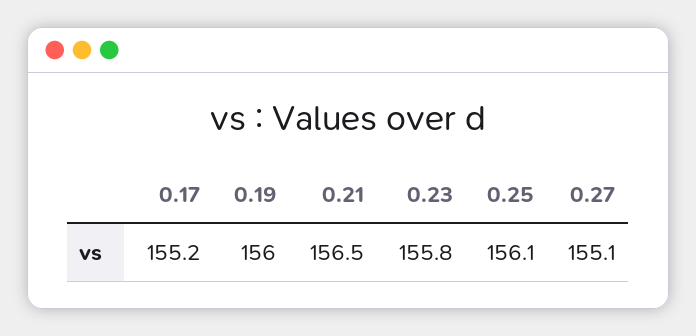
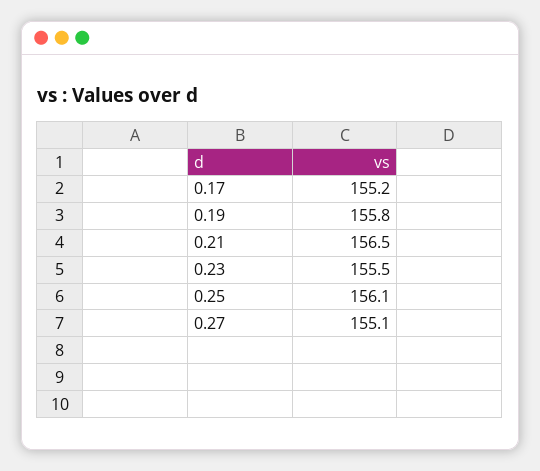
  {
    "0.17": 155.2,
-   "0.19": 156,
+   "0.19": 155.8,
    "0.21": 156.5,
-   "0.23": 155.8,
+   "0.23": 155.5,
    "0.25": 156.1,
    "0.27": 155.1
  }

